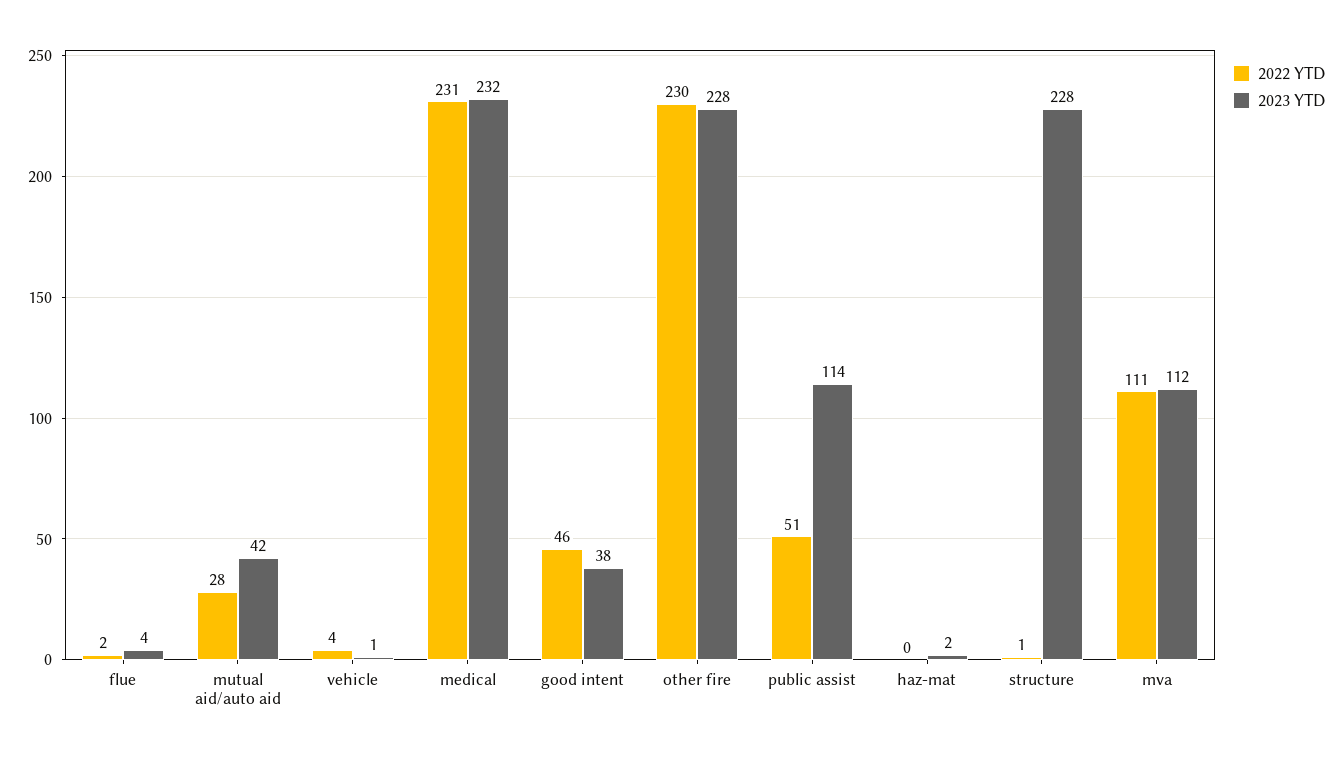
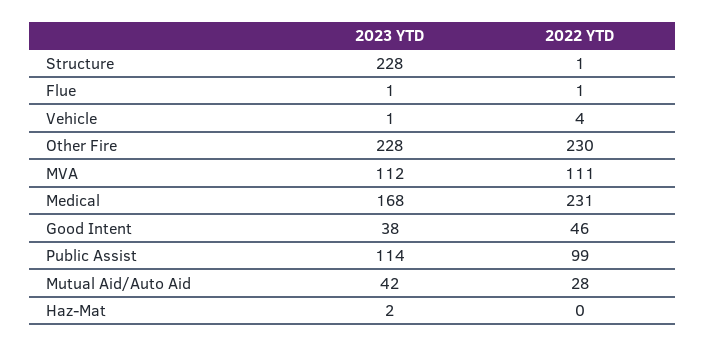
  {
    "2022 YTD": {
-     "flue": 2,
+     "flue": 1,
      "mutual aid/auto aid": 28,
      "vehicle": 4,
      "medical": 231,
      "good intent": 46,
      "other fire": 230,
-     "public assist": 51,
+     "public assist": 99,
      "haz-mat": 0,
      "structure": 1,
      "mva": 111
    },
    "2023 YTD": {
-     "flue": 4,
+     "flue": 1,
      "mutual aid/auto aid": 42,
      "vehicle": 1,
-     "medical": 232,
+     "medical": 168,
      "good intent": 38,
      "other fire": 228,
      "public assist": 114,
      "haz-mat": 2,
      "structure": 228,
      "mva": 112
    }
  }

